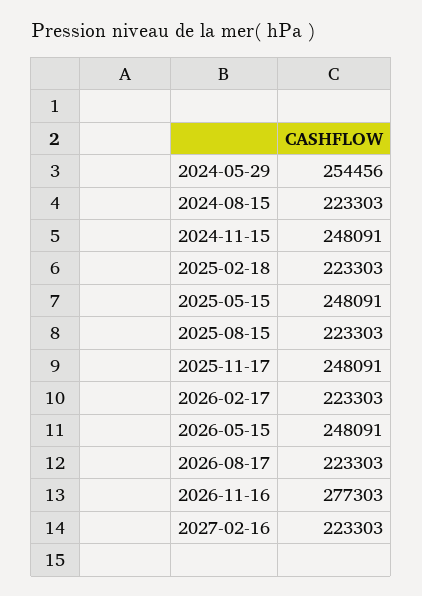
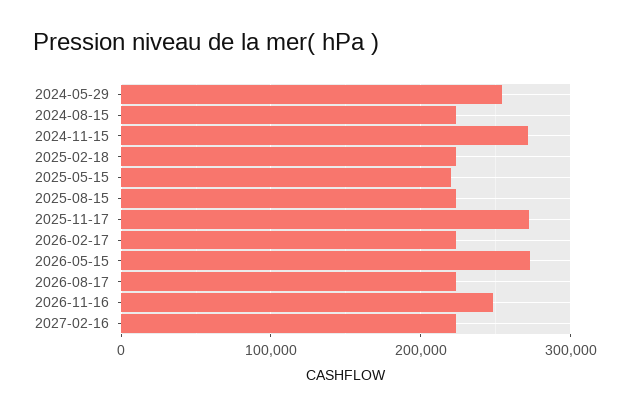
  {
    "2024-05-29": 254456,
    "2024-08-15": 223303,
-   "2024-11-15": 248091,
+   "2024-11-15": 270000,
    "2025-02-18": 223303,
-   "2025-05-15": 248091,
+   "2025-05-15": 220000,
    "2025-08-15": 223303,
-   "2025-11-17": 248091,
+   "2025-11-17": 270000,
    "2026-02-17": 223303,
-   "2026-05-15": 248091,
+   "2026-05-15": 270000,
    "2026-08-17": 223303,
-   "2026-11-16": 277303,
+   "2026-11-16": 250000,
    "2027-02-16": 223303
  }

